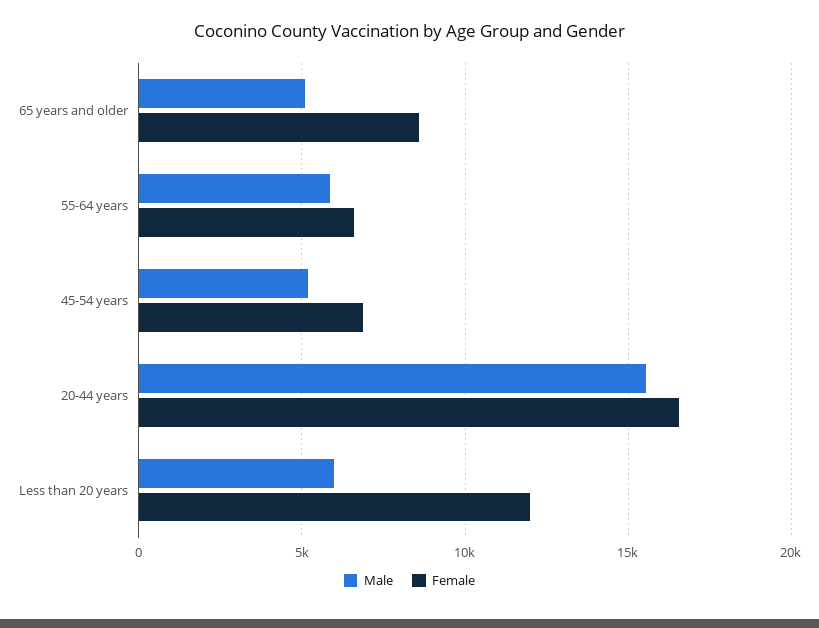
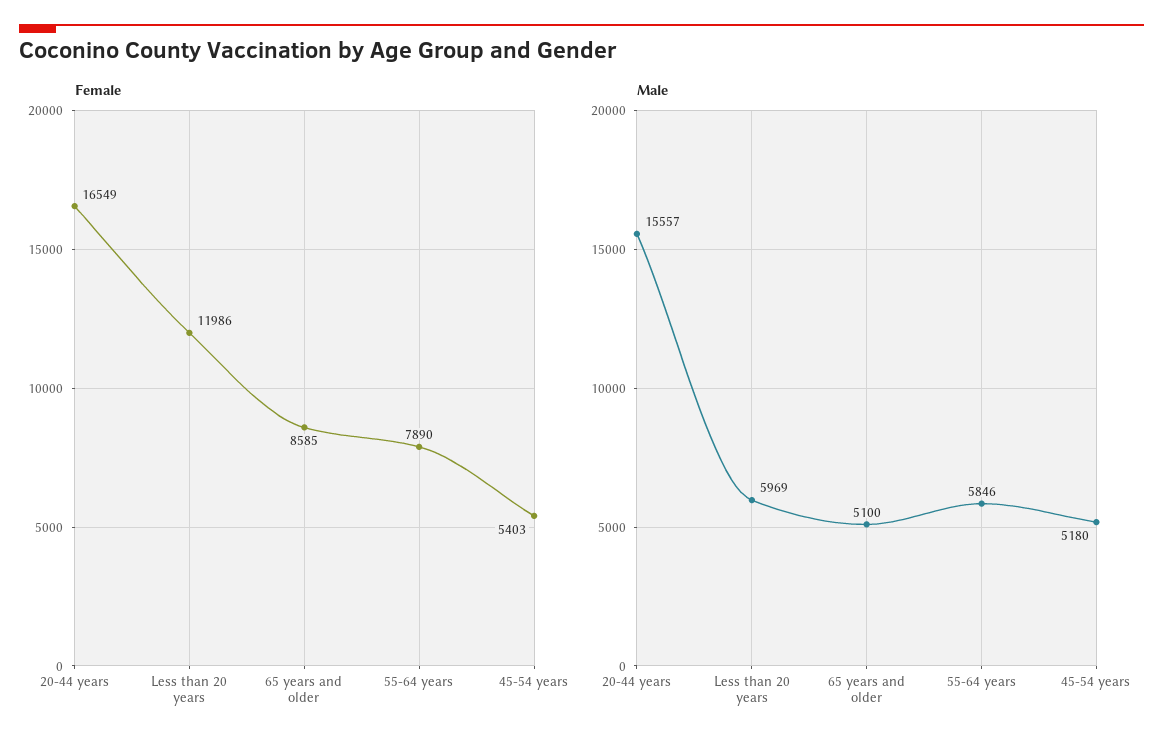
  {
    "Male": {
      "65 years and older": 5100,
      "55-64 years": 5846,
      "45-54 years": 5180,
      "20-44 years": 15557,
      "Less than 20 years": 5969
    },
    "Female": {
      "65 years and older": 8585,
-     "55-64 years": 6500,
+     "55-64 years": 7890,
-     "45-54 years": 7000,
+     "45-54 years": 5403,
      "20-44 years": 16549,
      "Less than 20 years": 11986
    }
  }

